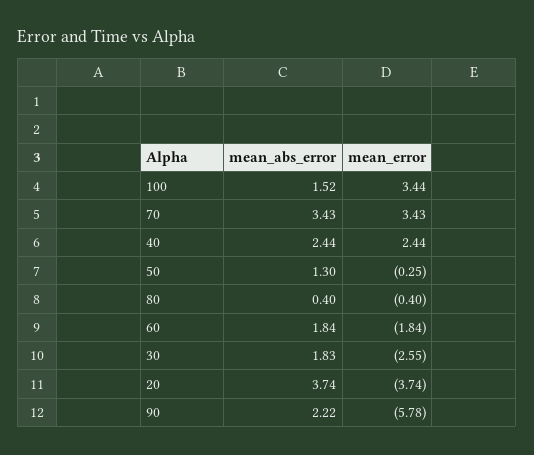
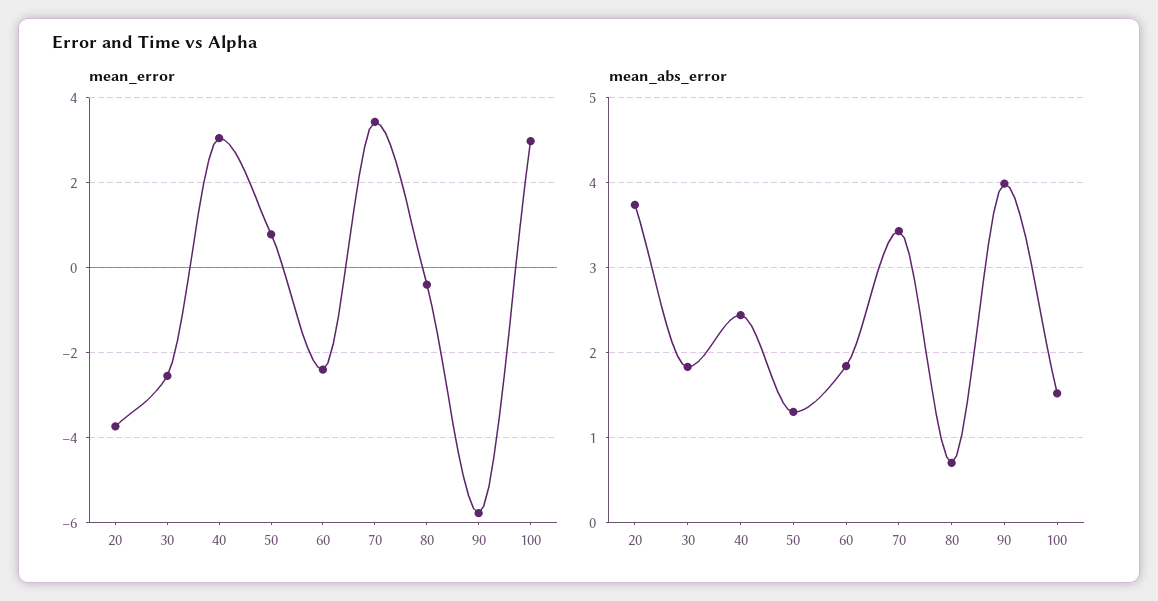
  {
    "mean_abs_error": {
      "100": 1.52,
      "70": 3.43,
      "40": 2.44,
      "50": 1.3,
-     "80": 0.4,
+     "80": 0.7,
      "60": 1.84,
      "30": 1.83,
      "20": 3.74,
-     "90": 2.22
+     "90": 4
    },
    "mean_error": {
-     "100": 3.44,
+     "100": 3,
      "70": 3.43,
-     "40": 2.44,
+     "40": 3,
-     "50": -0.25,
+     "50": 0.8,
      "80": -0.4,
-     "60": -1.84,
+     "60": -2.4,
      "30": -2.55,
      "20": -3.74,
      "90": -5.78
    }
  }

